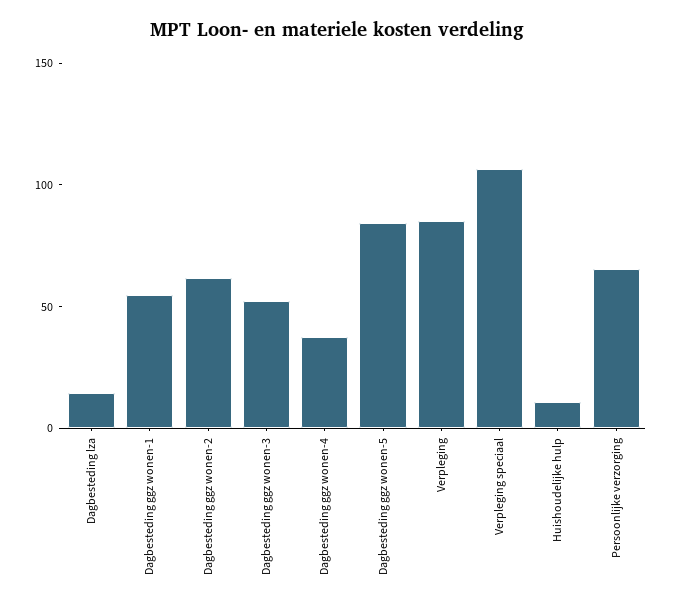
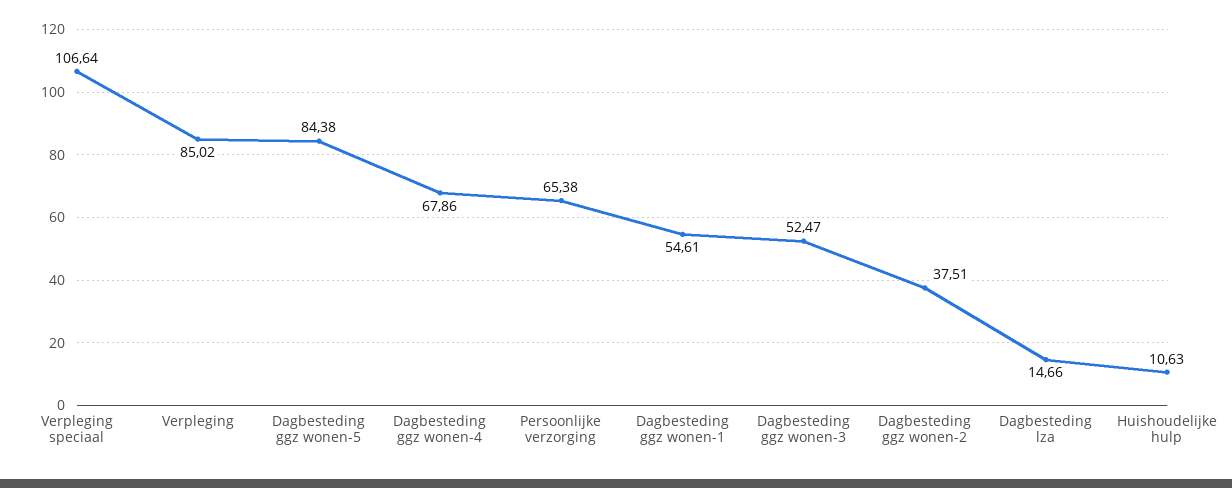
  {
    "Dagbesteding lza": 14.66,
    "Dagbesteding ggz wonen-1": 54.61,
-   "Dagbesteding ggz wonen-2": 60,
+   "Dagbesteding ggz wonen-2": 37.51,
    "Dagbesteding ggz wonen-3": 52.47,
-   "Dagbesteding ggz wonen-4": 40,
+   "Dagbesteding ggz wonen-4": 67.86,
    "Dagbesteding ggz wonen-5": 84.38,
    "Verpleging": 85.02,
    "Verpleging speciaal": 106.64,
    "Huishoudelijke hulp": 10.63,
    "Persoonlijke verzorging": 65.38
  }

